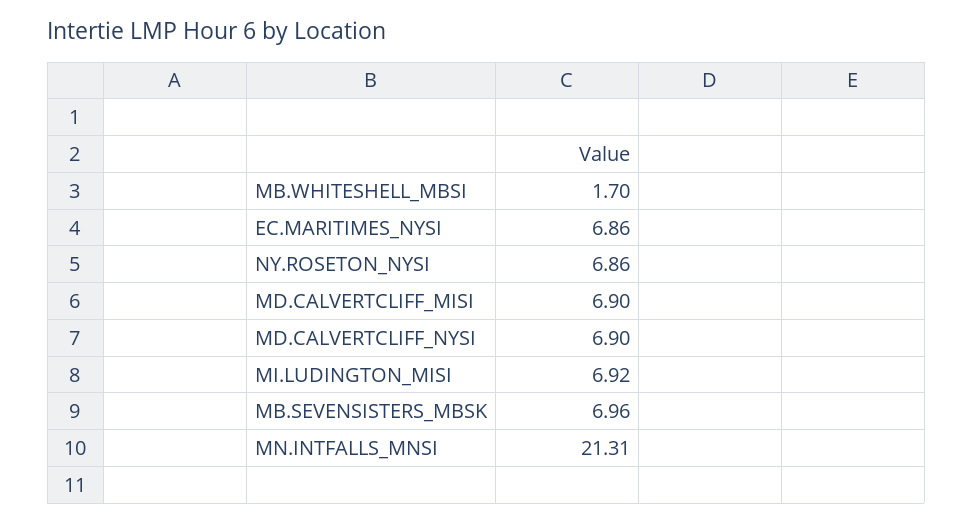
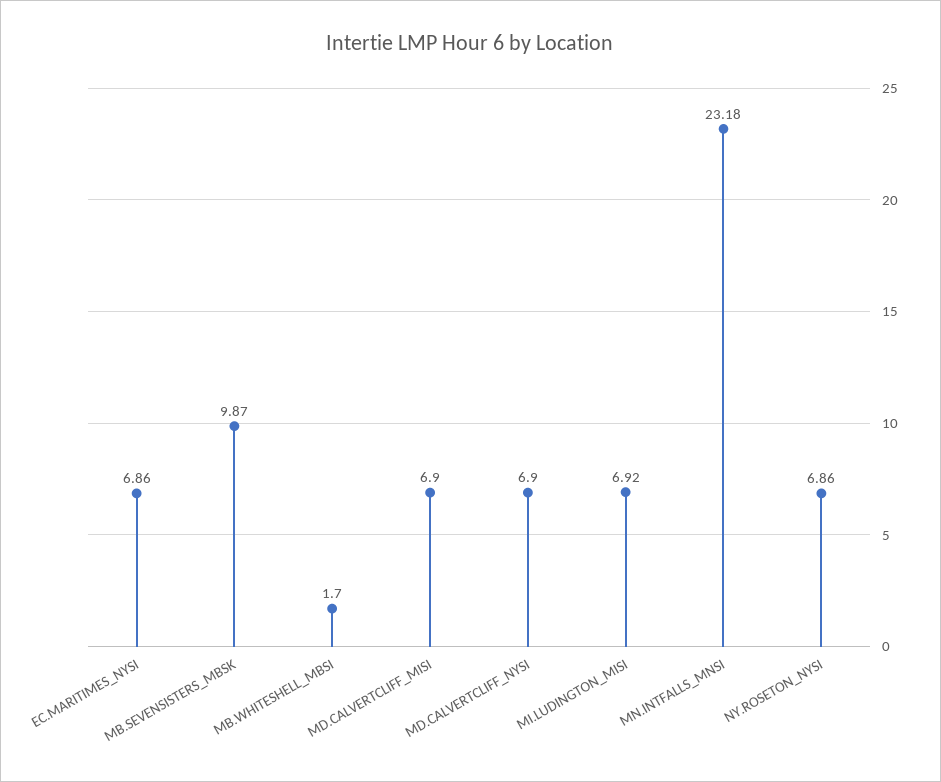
  {
    "MB.WHITESHELL_MBSI": 1.7,
    "EC.MARITIMES_NYSI": 6.86,
    "NY.ROSETON_NYSI": 6.86,
    "MD.CALVERTCLIFF_MISI": 6.9,
    "MD.CALVERTCLIFF_NYSI": 6.9,
    "MI.LUDINGTON_MISI": 6.92,
-   "MB.SEVENSISTERS_MBSK": 6.96,
+   "MB.SEVENSISTERS_MBSK": 9.87,
-   "MN.INTFALLS_MNSI": 21.31
+   "MN.INTFALLS_MNSI": 23.18
  }

